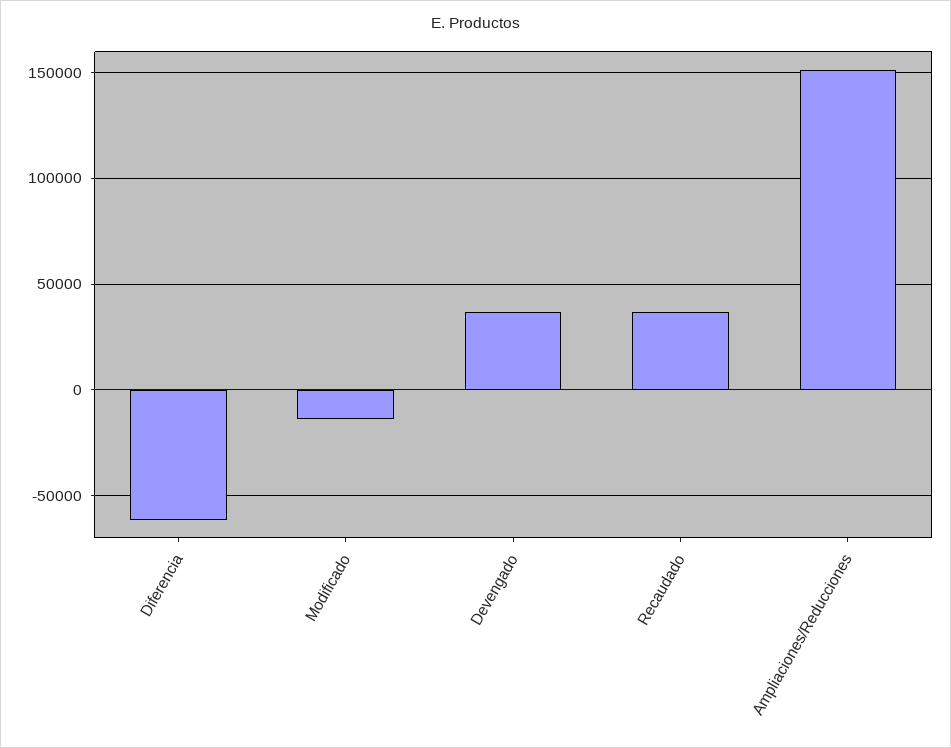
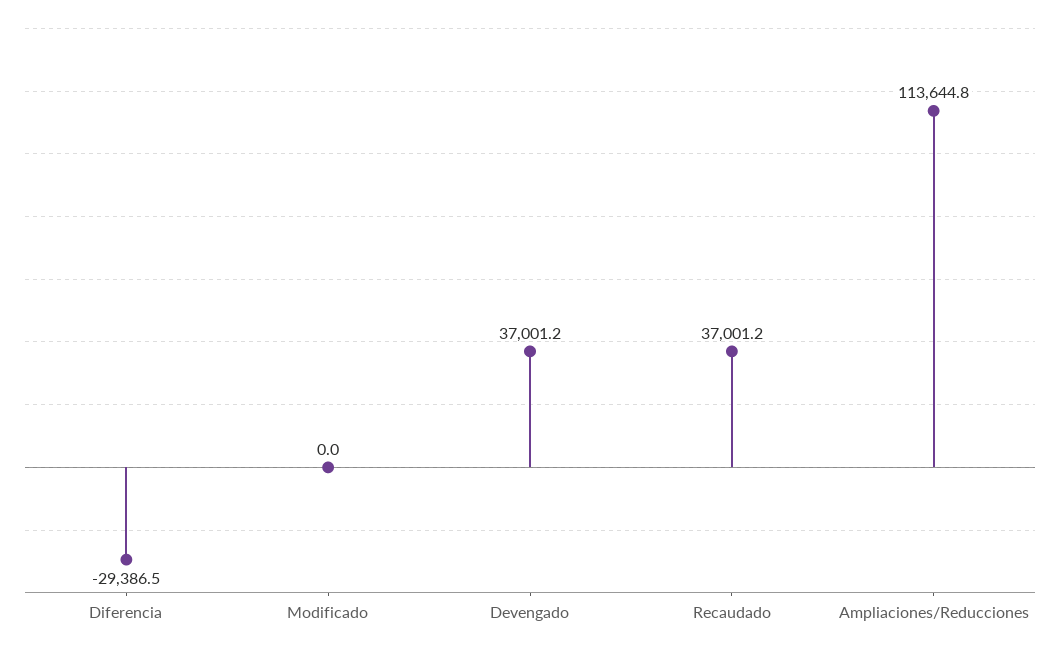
  {
-   "Diferencia": -60000,
+   "Diferencia": -29386.5,
-   "Modificado": -15000,
+   "Modificado": 0,
    "Devengado": 37001.2,
    "Recaudado": 37001.2,
-   "Ampliaciones/Reducciones": 150000
+   "Ampliaciones/Reducciones": 113644.8
  }

